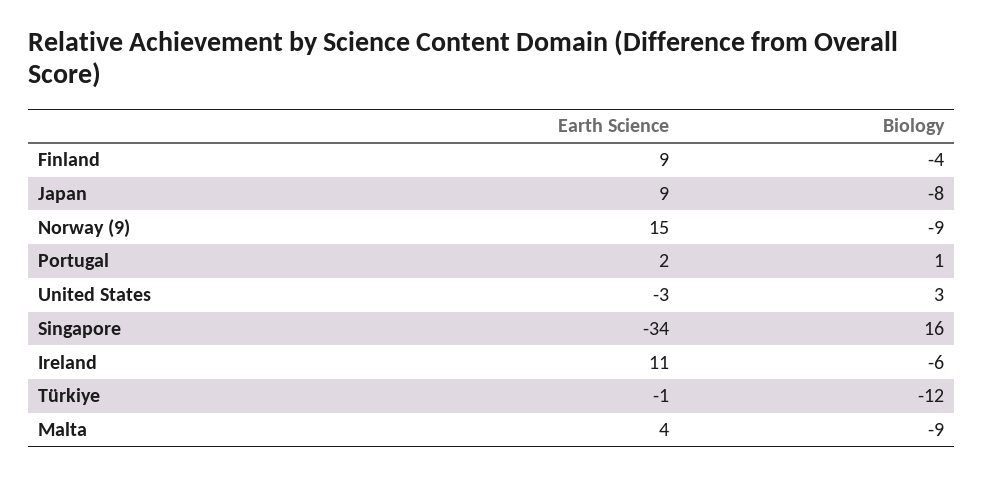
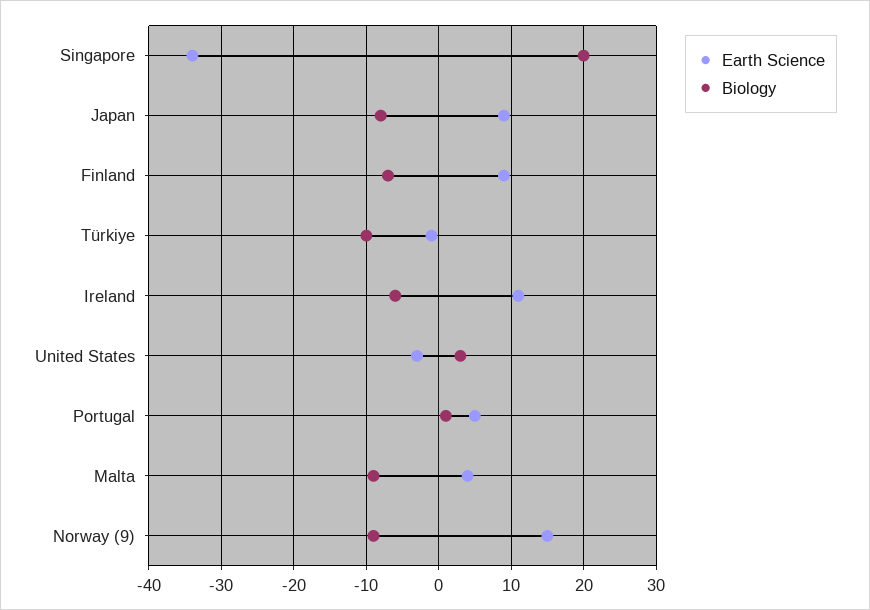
  {
    "Earth Science": {
      "Finland": 9,
      "Japan": 9,
      "Norway (9)": 15,
-     "Portugal": 2,
+     "Portugal": 5,
      "United States": -3,
      "Singapore": -34,
      "Ireland": 11,
      "Türkiye": -1,
      "Malta": 4
    },
    "Biology": {
-     "Finland": -4,
+     "Finland": -7,
      "Japan": -8,
      "Norway (9)": -9,
      "Portugal": 1,
      "United States": 3,
-     "Singapore": 16,
+     "Singapore": 20,
      "Ireland": -6,
-     "Türkiye": -12,
+     "Türkiye": -10,
      "Malta": -9
    }
  }

